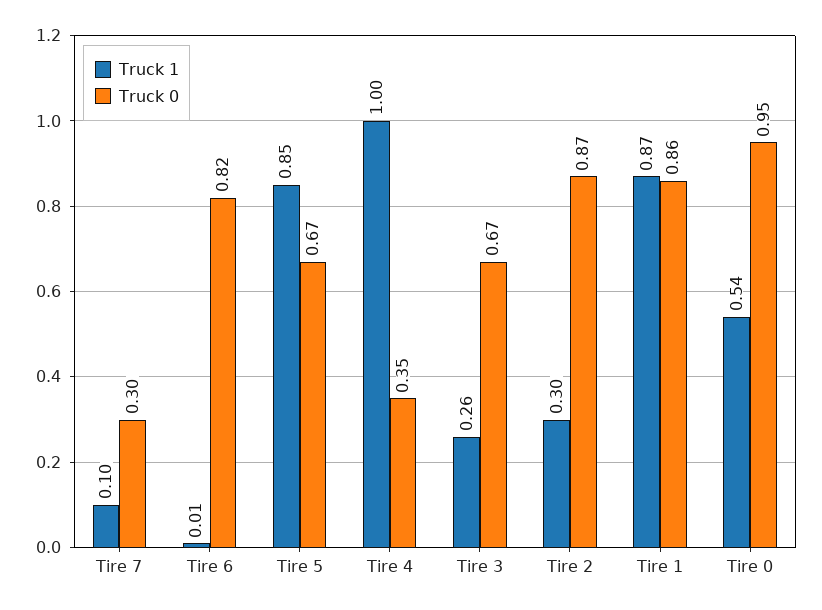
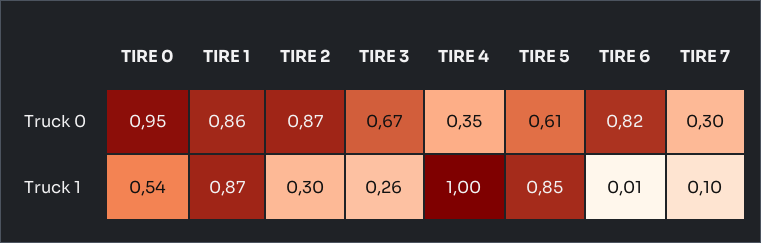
  {
    "Truck 1": {
      "Tire 7": 0.1,
      "Tire 6": 0.01,
      "Tire 5": 0.85,
      "Tire 4": 1,
      "Tire 3": 0.26,
      "Tire 2": 0.3,
      "Tire 1": 0.87,
      "Tire 0": 0.54
    },
    "Truck 0": {
      "Tire 7": 0.3,
      "Tire 6": 0.82,
-     "Tire 5": 0.67,
+     "Tire 5": 0.61,
      "Tire 4": 0.35,
      "Tire 3": 0.67,
      "Tire 2": 0.87,
      "Tire 1": 0.86,
      "Tire 0": 0.95
    }
  }

